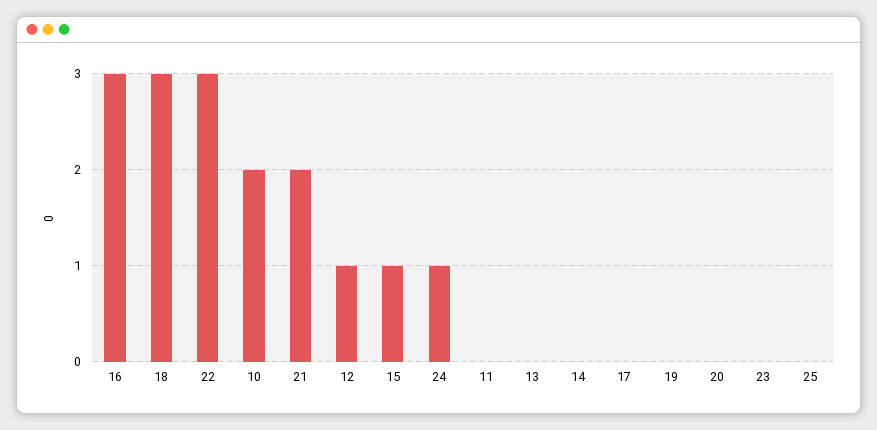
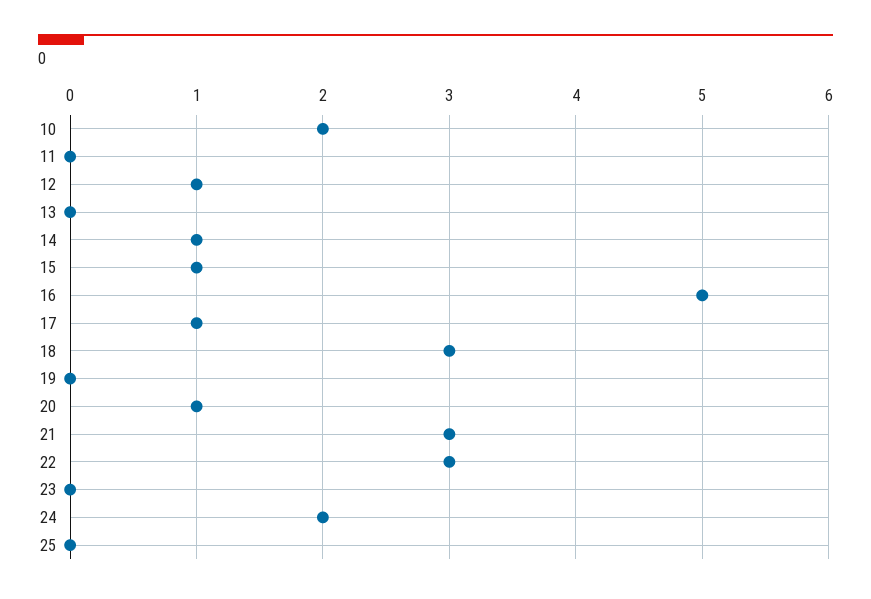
  {
-   "16": 3,
+   "16": 5,
    "18": 3,
    "22": 3,
    "10": 2,
-   "21": 2,
+   "21": 3,
    "12": 1,
    "15": 1,
-   "24": 1,
+   "24": 2,
    "11": 0,
    "13": 0,
-   "14": 0,
+   "14": 1,
-   "17": 0,
+   "17": 1,
    "19": 0,
-   "20": 0,
+   "20": 1,
    "23": 0,
    "25": 0
  }

